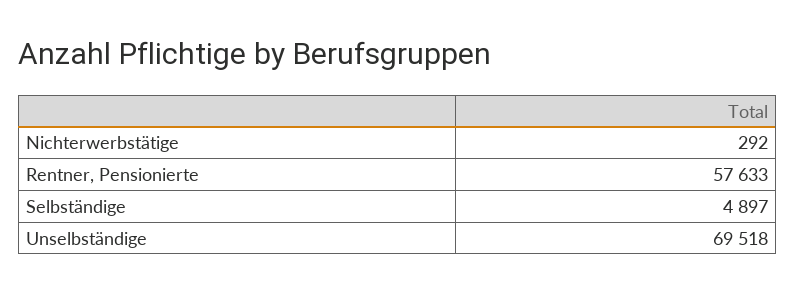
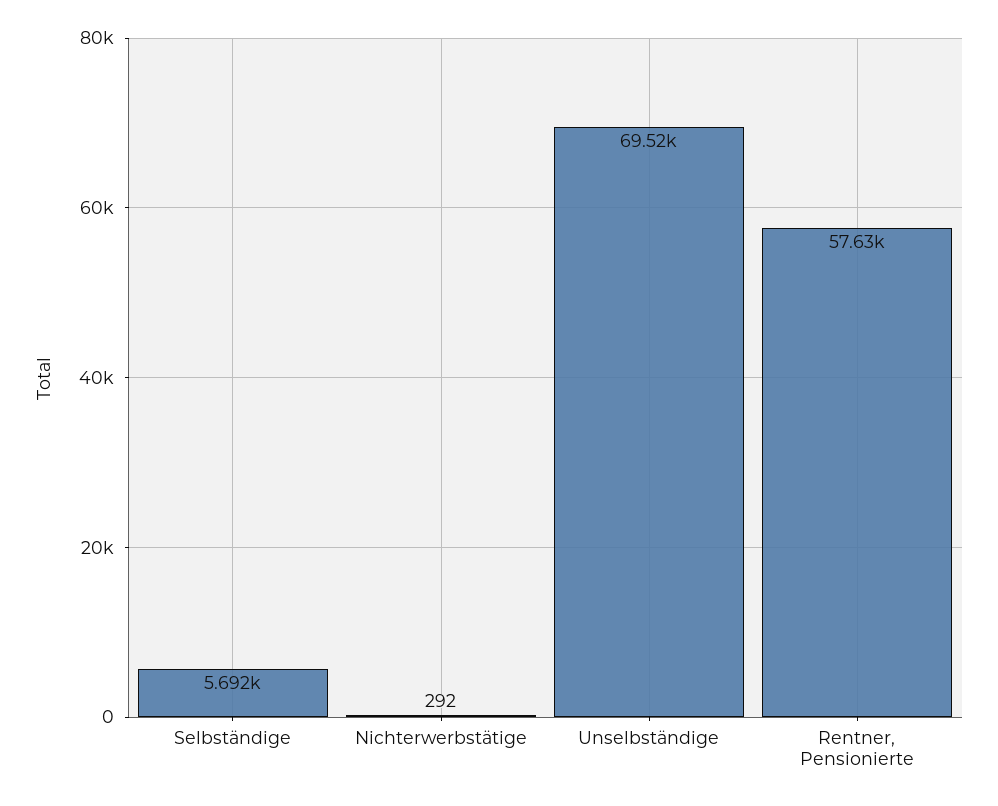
  {
    "Nichterwerbstätige": 292,
    "Rentner, Pensionierte": 57633,
-   "Selbständige": 4897,
+   "Selbständige": 5692,
    "Unselbständige": 69518
  }

